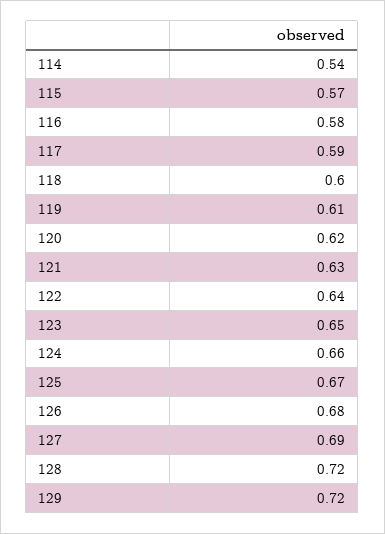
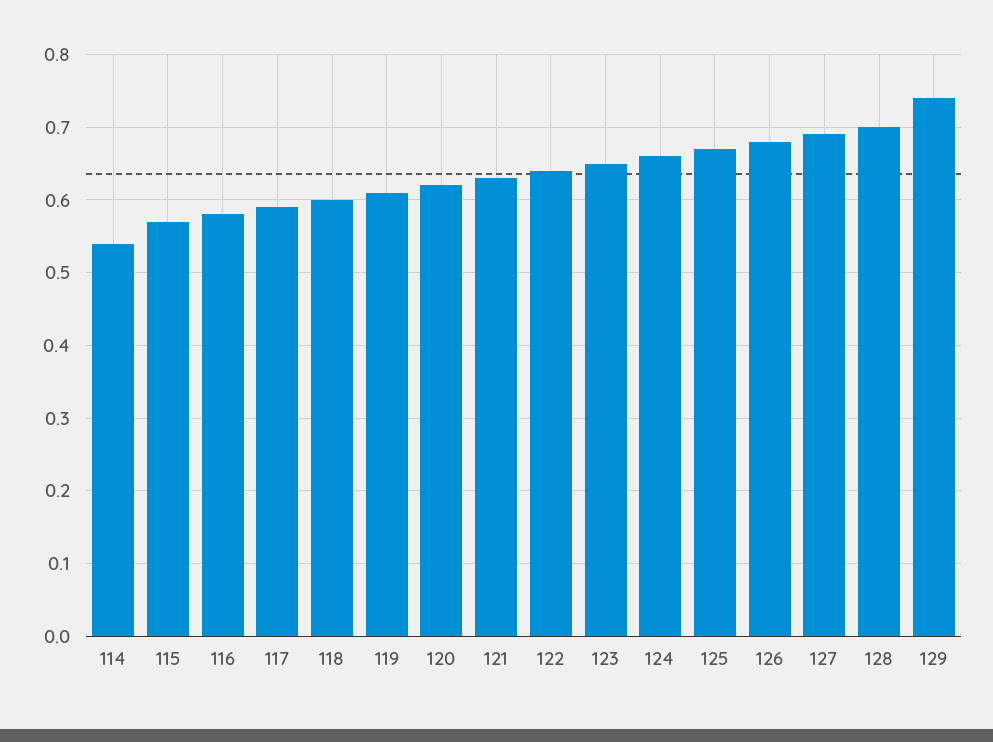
  {
    "114": 0.54,
    "115": 0.57,
    "116": 0.58,
    "117": 0.59,
    "118": 0.6,
    "119": 0.61,
    "120": 0.62,
    "121": 0.63,
    "122": 0.64,
    "123": 0.65,
    "124": 0.66,
    "125": 0.67,
    "126": 0.68,
    "127": 0.69,
-   "128": 0.72,
+   "128": 0.7,
-   "129": 0.72
+   "129": 0.74
  }

